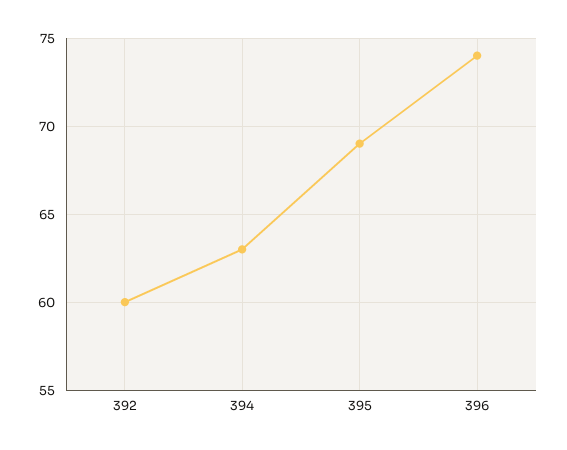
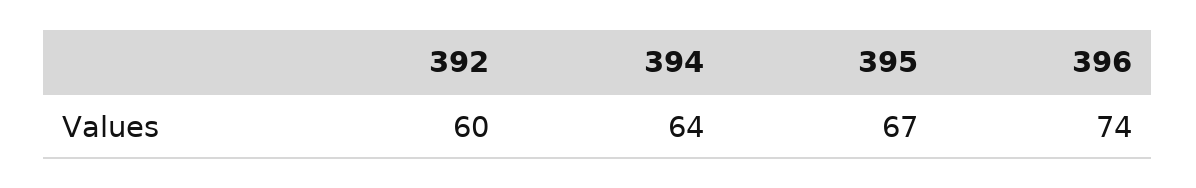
  {
    "392": 60,
-   "394": 63,
+   "394": 64,
-   "395": 69,
+   "395": 67,
    "396": 74
  }

